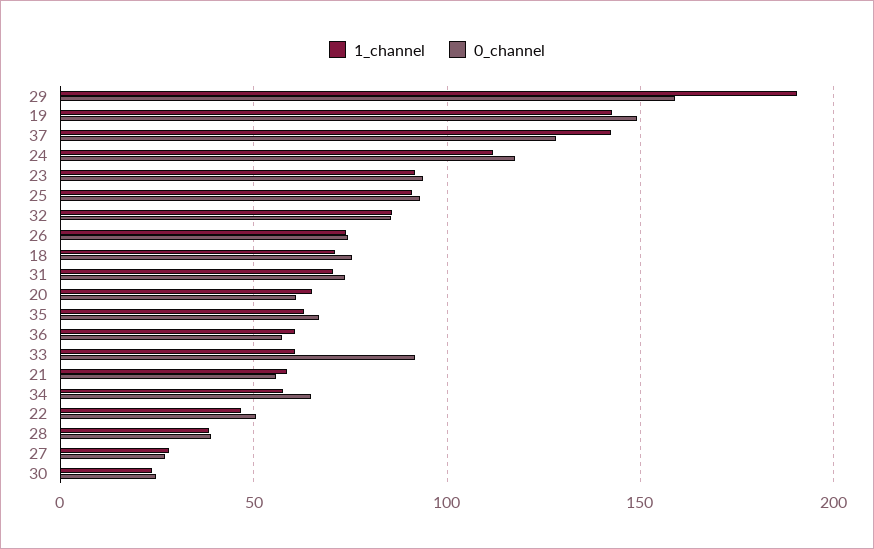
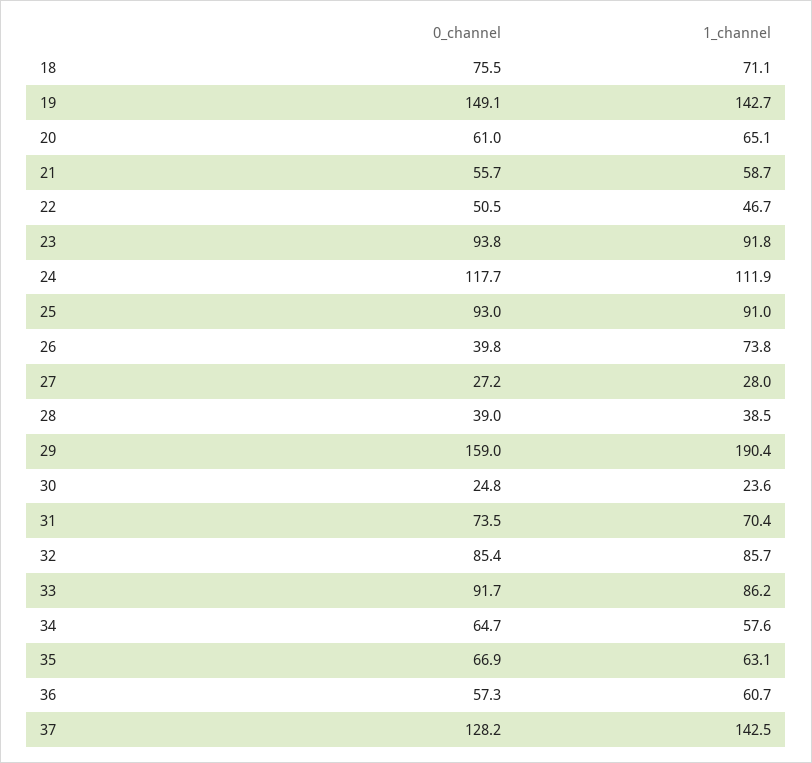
  {
    "1_channel": {
      "29": 190.4,
      "19": 142.7,
      "37": 142.5,
      "24": 111.9,
      "23": 91.8,
      "25": 91,
      "32": 85.7,
      "26": 73.8,
      "18": 71.1,
      "31": 70.4,
      "20": 65.1,
      "35": 63.1,
      "36": 60.7,
-     "33": 60,
+     "33": 86.2,
      "21": 58.7,
      "34": 57.6,
      "22": 46.7,
      "28": 38.5,
      "27": 28,
      "30": 23.6
    },
    "0_channel": {
      "29": 159,
      "19": 149.1,
      "37": 128.2,
      "24": 117.7,
      "23": 93.8,
      "25": 93,
      "32": 85.4,
-     "26": 75,
+     "26": 39.8,
      "18": 75.5,
      "31": 73.5,
      "20": 61,
      "35": 66.9,
      "36": 57.3,
      "33": 91.7,
      "21": 55.7,
      "34": 64.7,
      "22": 50.5,
      "28": 39,
      "27": 27.2,
      "30": 24.8
    }
  }

